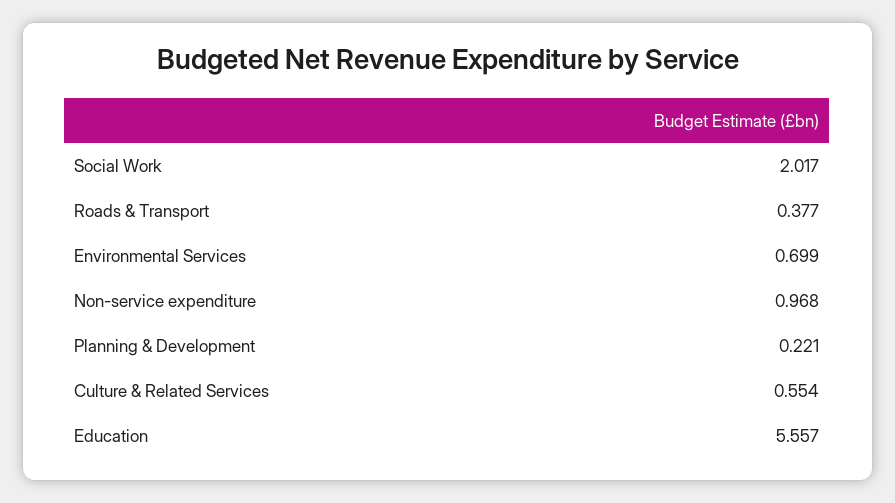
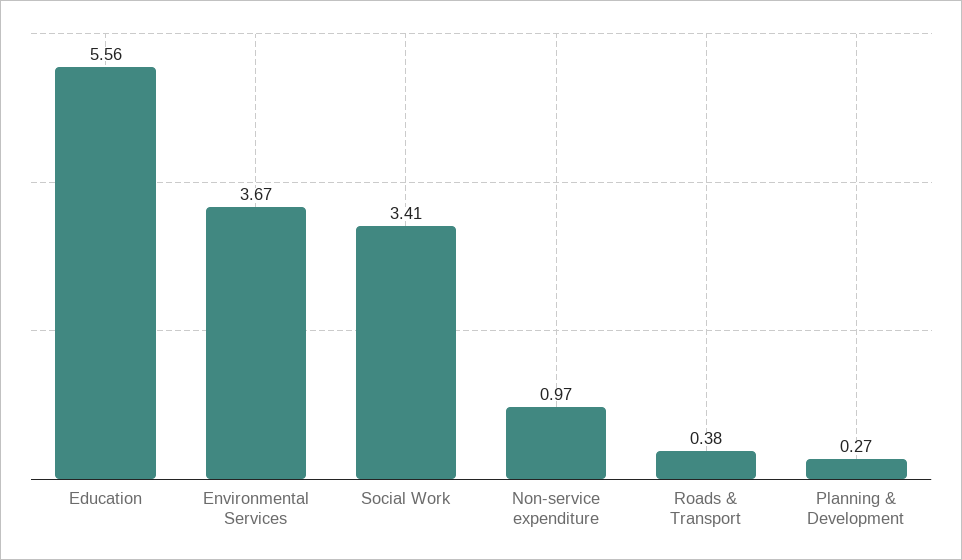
  {
-   "Social Work": 2.017,
+   "Social Work": 3.41,
    "Roads & Transport": 0.377,
-   "Environmental Services": 0.699,
+   "Environmental Services": 3.67,
    "Non-service expenditure": 0.968,
-   "Planning & Development": 0.221,
+   "Planning & Development": 0.27,
-   "Culture & Related Services": 0.554,
    "Education": 5.557
  }

